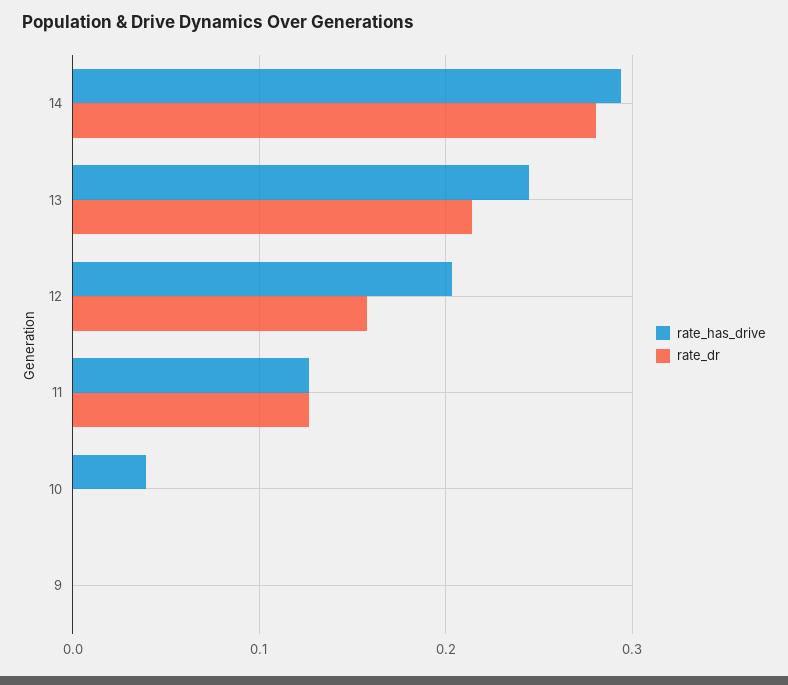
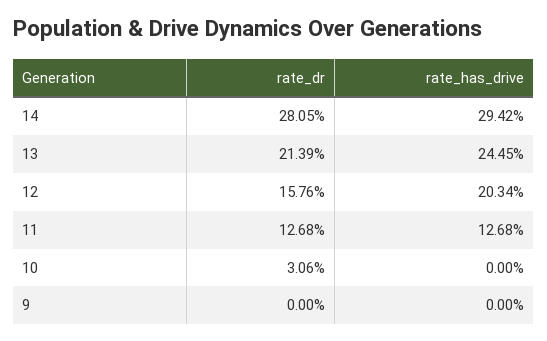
  {
    "rate_has_drive": {
      "14": 0.2942,
      "13": 0.2445,
      "12": 0.2034,
      "11": 0.1268,
-     "10": 0.04,
+     "10": 0,
      "9": 0
    },
    "rate_dr": {
      "14": 0.2805,
      "13": 0.2139,
      "12": 0.1576,
      "11": 0.1268,
-     "10": 0,
+     "10": 0.0306,
      "9": 0
    }
  }

